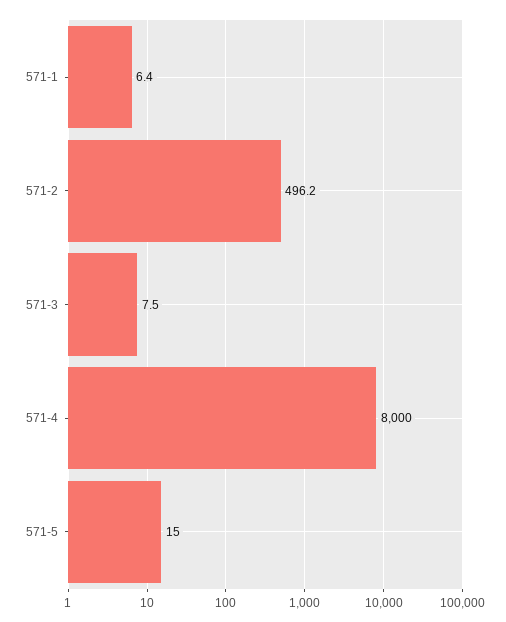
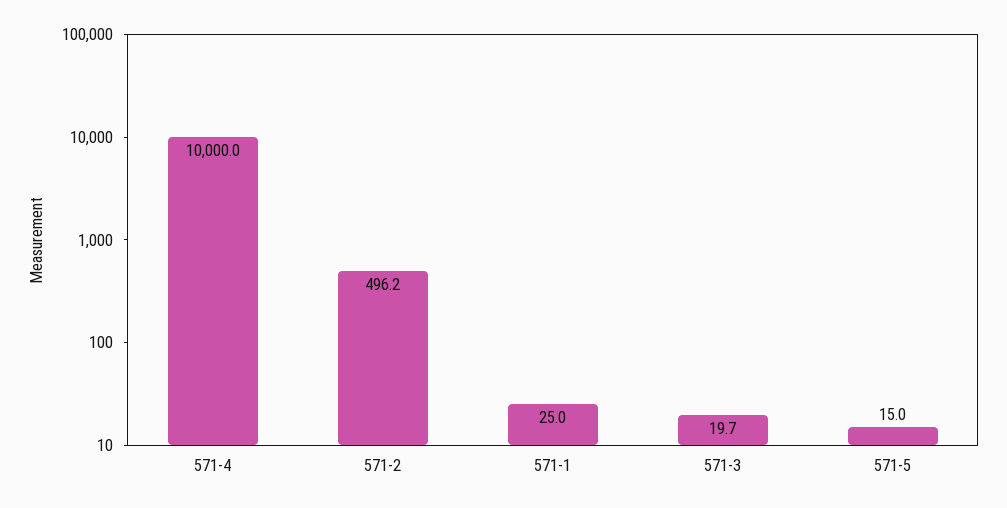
  {
-   "571-1": 6.4,
+   "571-1": 25,
    "571-2": 496.2,
-   "571-3": 7.5,
+   "571-3": 19.7,
-   "571-4": 8000,
+   "571-4": 10000,
    "571-5": 15
  }

